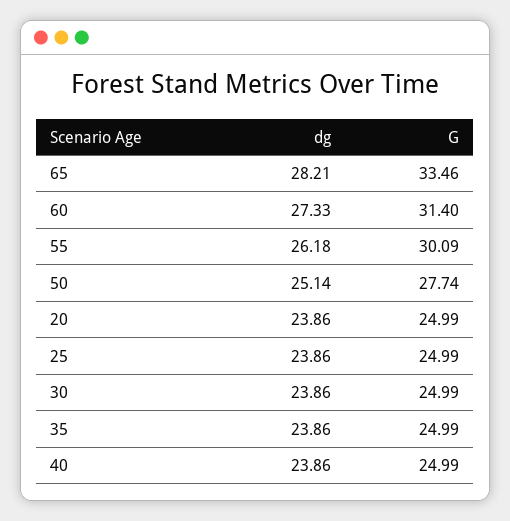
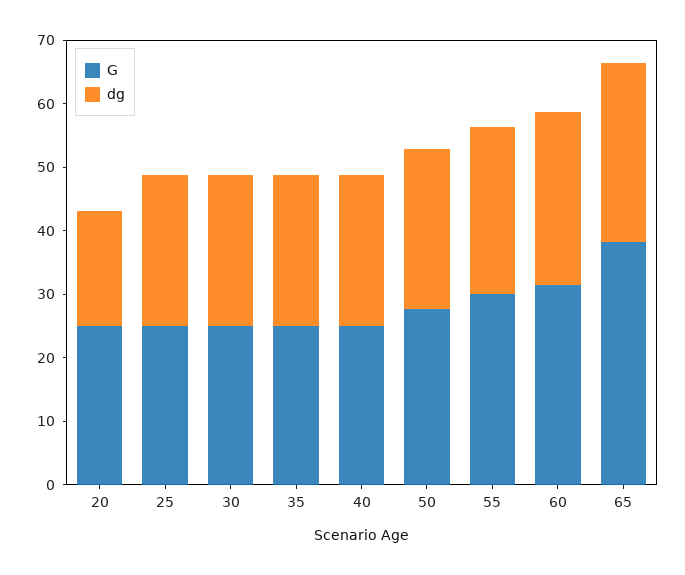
  {
    "dg": {
      "65": 28.21,
      "60": 27.33,
      "55": 26.18,
      "50": 25.14,
-     "20": 23.86,
+     "20": 18,
      "25": 23.86,
      "30": 23.86,
      "35": 23.86,
      "40": 23.86
    },
    "G": {
-     "65": 33.46,
+     "65": 38,
      "60": 31.4,
      "55": 30.09,
      "50": 27.74,
      "20": 24.99,
      "25": 24.99,
      "30": 24.99,
      "35": 24.99,
      "40": 24.99
    }
  }

